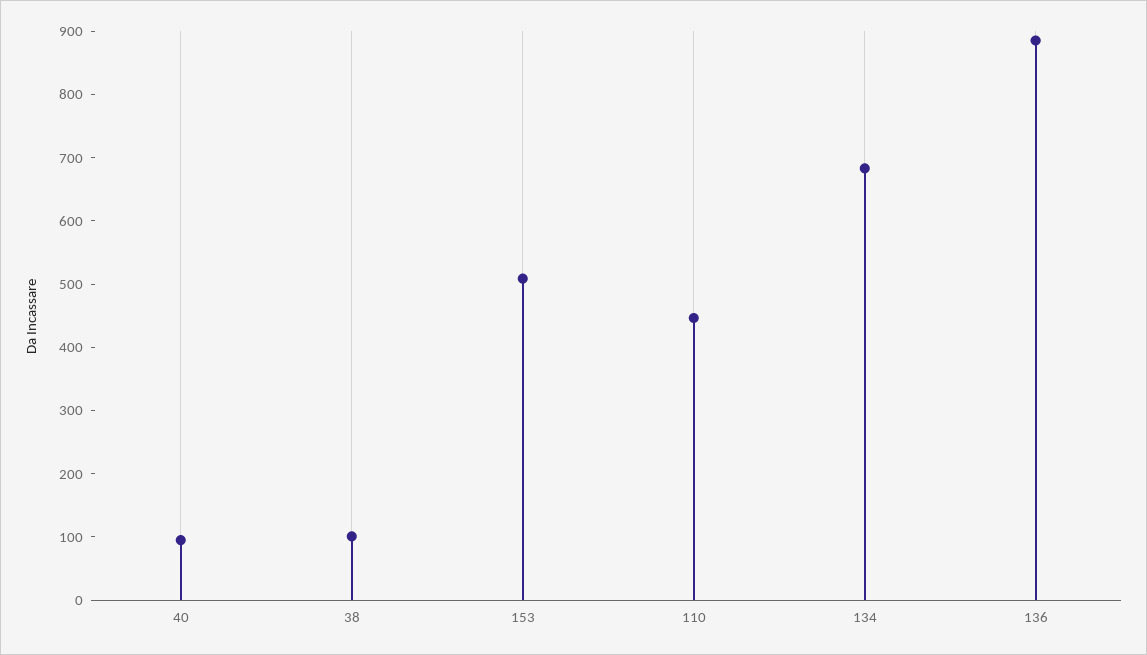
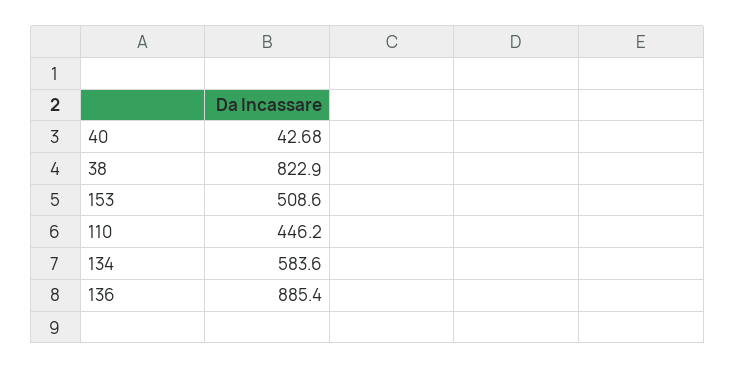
  {
-   "40": 100,
+   "40": 42.68,
-   "38": 100,
+   "38": 822.9,
    "153": 508.6,
    "110": 446.2,
-   "134": 680,
+   "134": 583.6,
    "136": 885.4
  }

